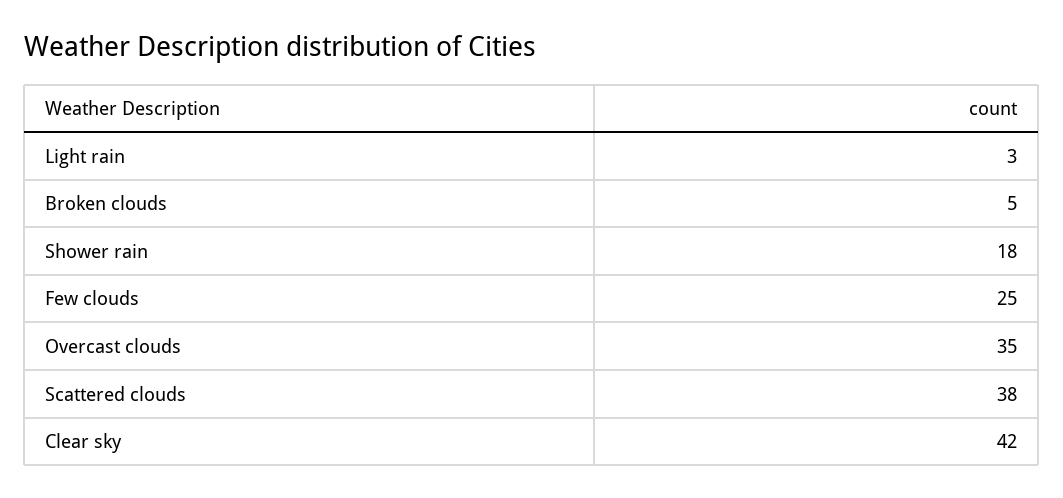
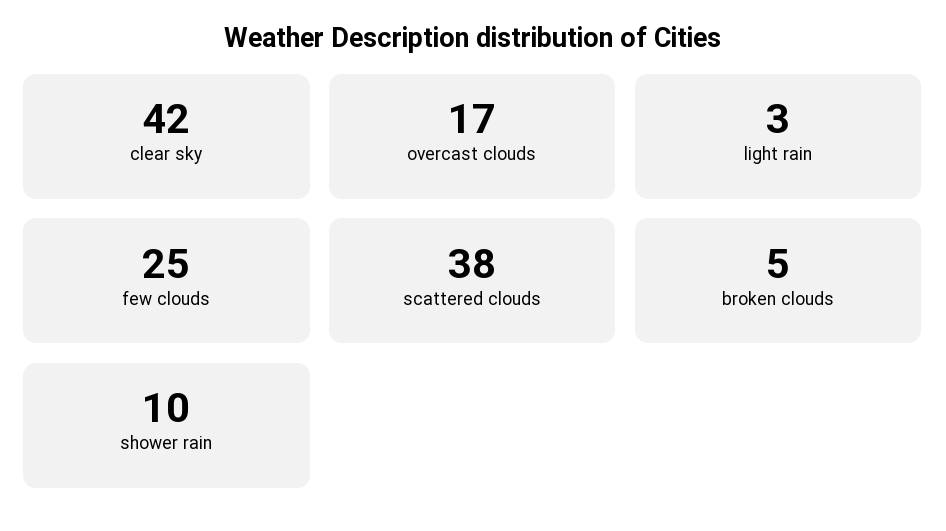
  {
    "Light rain": 3,
    "Broken clouds": 5,
-   "Shower rain": 18,
+   "Shower rain": 10,
    "Few clouds": 25,
-   "Overcast clouds": 35,
+   "Overcast clouds": 17,
    "Scattered clouds": 38,
    "Clear sky": 42
  }

